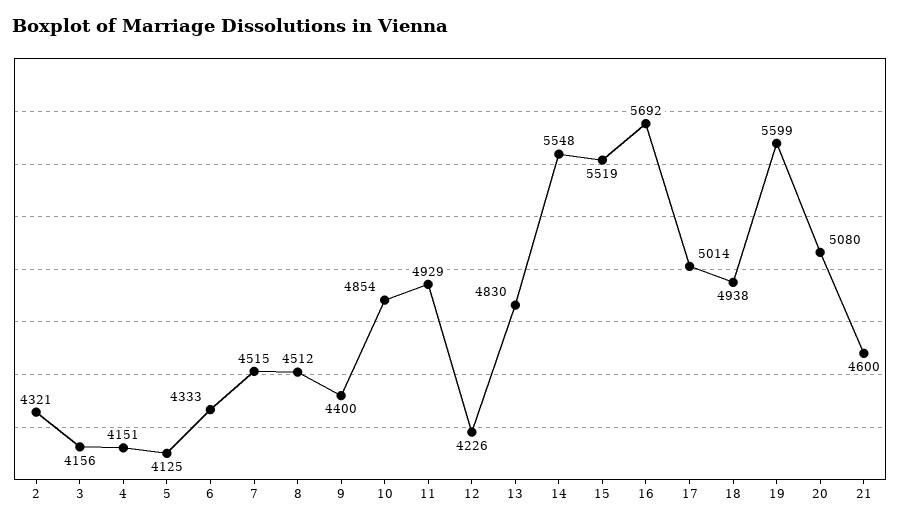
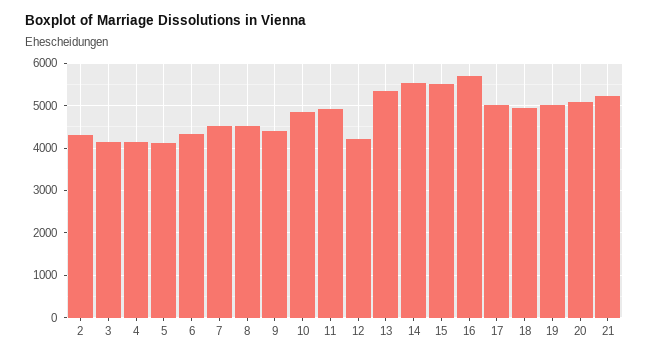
  {
    "2": 4321,
    "3": 4156,
    "4": 4151,
    "5": 4125,
    "6": 4333,
    "7": 4515,
    "8": 4512,
    "9": 4400,
    "10": 4854,
    "11": 4929,
    "12": 4226,
-   "13": 4830,
+   "13": 5400,
    "14": 5548,
    "15": 5519,
    "16": 5692,
    "17": 5014,
    "18": 4938,
-   "19": 5599,
+   "19": 5000,
    "20": 5080,
-   "21": 4600
+   "21": 5200
  }

